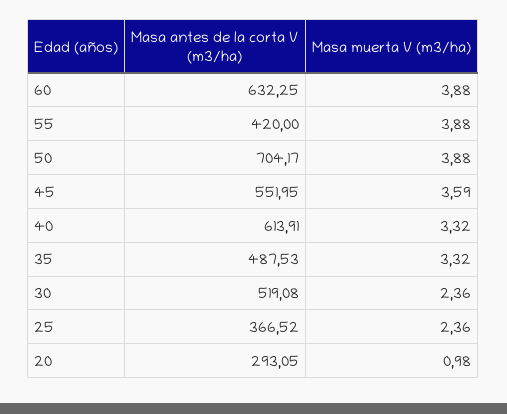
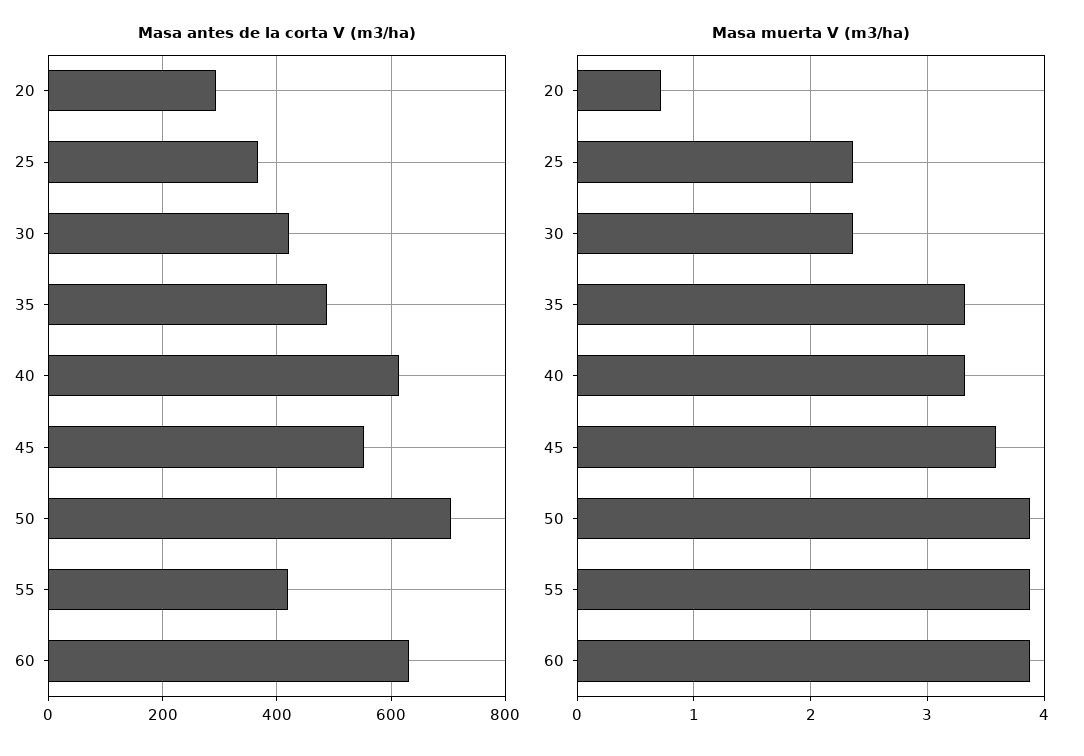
  {
    "Masa antes de la corta V (m3/ha)": {
      "60": 632.25,
      "55": 420,
      "50": 704.17,
      "45": 551.95,
      "40": 613.91,
      "35": 487.53,
-     "30": 519.08,
+     "30": 420,
      "25": 366.52,
      "20": 293.05
    },
    "Masa muerta V (m3/ha)": {
      "60": 3.88,
      "55": 3.88,
      "50": 3.88,
      "45": 3.59,
      "40": 3.32,
      "35": 3.32,
      "30": 2.36,
      "25": 2.36,
-     "20": 0.98
+     "20": 0.7
    }
  }

